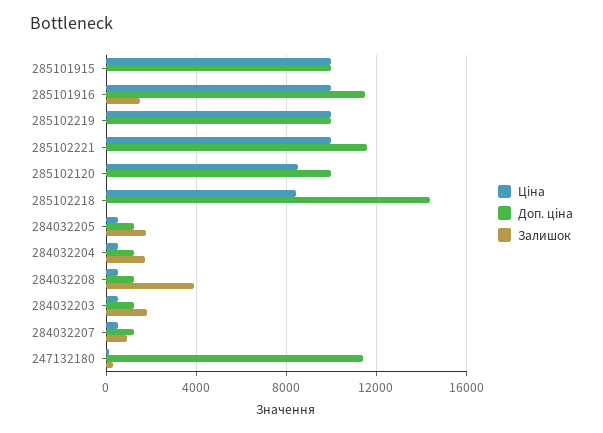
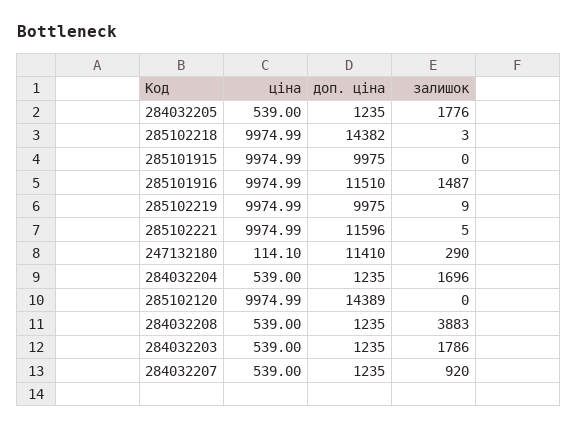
  {
    "Ціна": {
      "285101915": 9974.99,
      "285101916": 9974.99,
      "285102219": 9974.99,
      "285102221": 9974.99,
-     "285102120": 8500,
+     "285102120": 9974.99,
-     "285102218": 8500,
+     "285102218": 9974.99,
      "284032205": 539,
      "284032204": 539,
      "284032208": 539,
      "284032203": 539,
      "284032207": 539,
      "247132180": 114.1
    },
    "Доп. ціна": {
      "285101915": 9975,
      "285101916": 11510,
      "285102219": 9975,
      "285102221": 11596,
-     "285102120": 10000,
+     "285102120": 14389,
      "285102218": 14382,
      "284032205": 1235,
      "284032204": 1235,
      "284032208": 1235,
      "284032203": 1235,
      "284032207": 1235,
      "247132180": 11410
    },
    "Залишок": {
      "285101915": 0,
      "285101916": 1487,
      "285102219": 9,
      "285102221": 5,
      "285102120": 0,
      "285102218": 3,
      "284032205": 1776,
      "284032204": 1696,
      "284032208": 3883,
      "284032203": 1786,
      "284032207": 920,
      "247132180": 290
    }
  }

